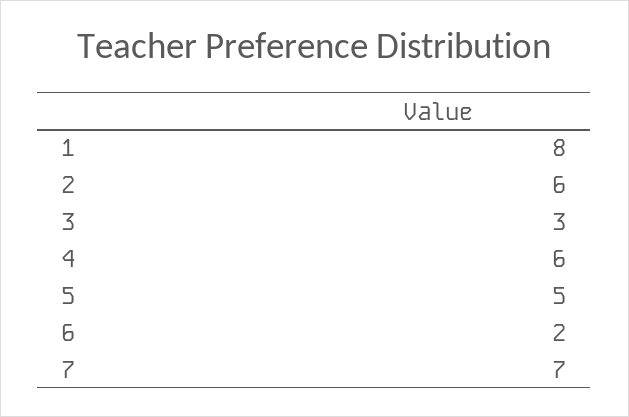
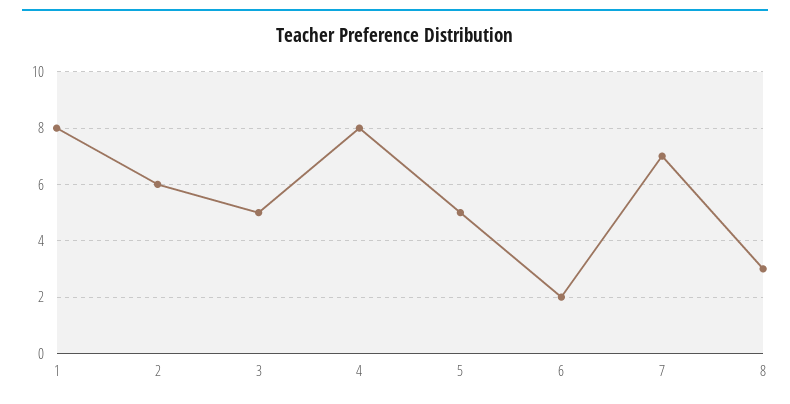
  {
    "1": 8,
    "2": 6,
-   "3": 3,
+   "3": 5,
-   "4": 6,
+   "4": 8,
    "5": 5,
    "6": 2,
-   "7": 7
+   "7": 7,
+   "8": 3
  }

